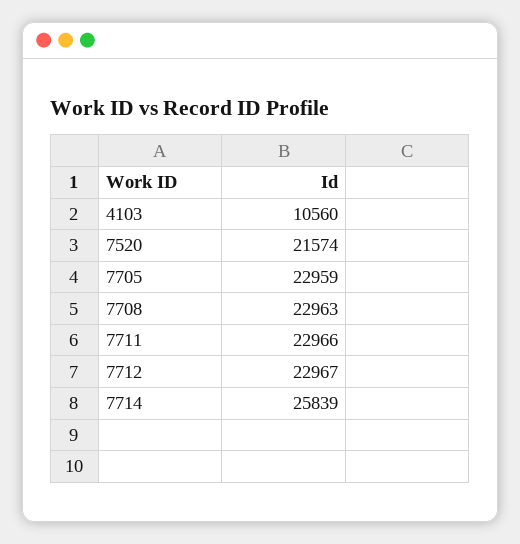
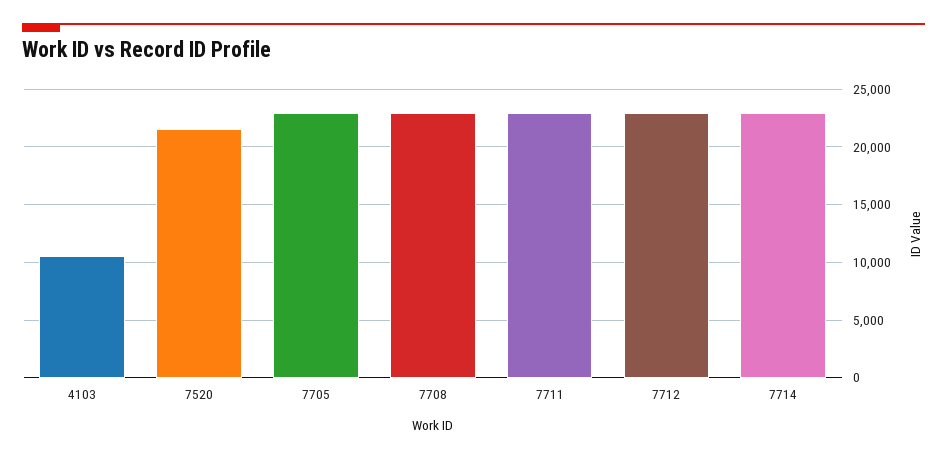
  {
    "4103": 10560,
    "7520": 21574,
    "7705": 22959,
    "7708": 22963,
    "7711": 22966,
    "7712": 22967,
-   "7714": 25839
+   "7714": 23000
  }

